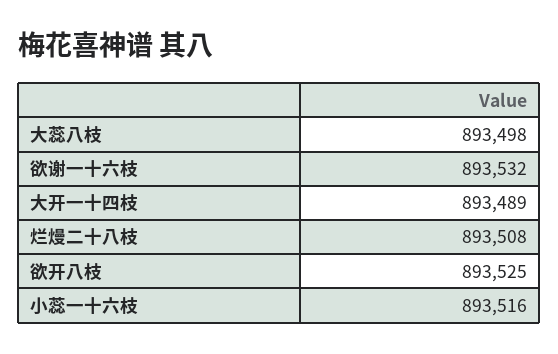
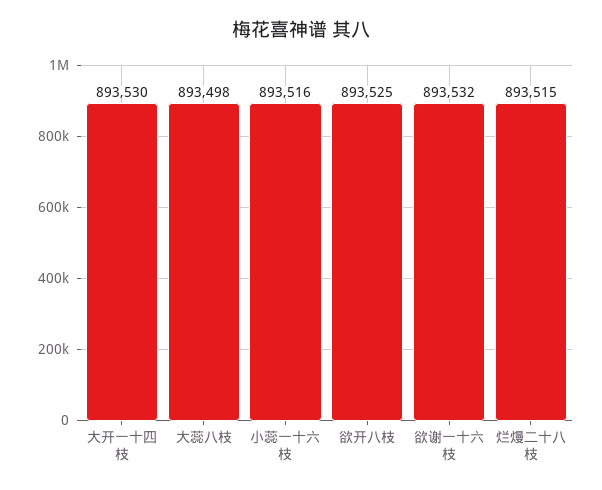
  {
    "大蕊八枝": 893498,
    "欲谢一十六枝": 893532,
-   "大开一十四枝": 893489,
+   "大开一十四枝": 893530,
-   "烂熳二十八枝": 893508,
+   "烂熳二十八枝": 893515,
    "欲开八枝": 893525,
    "小蕊一十六枝": 893516
  }

